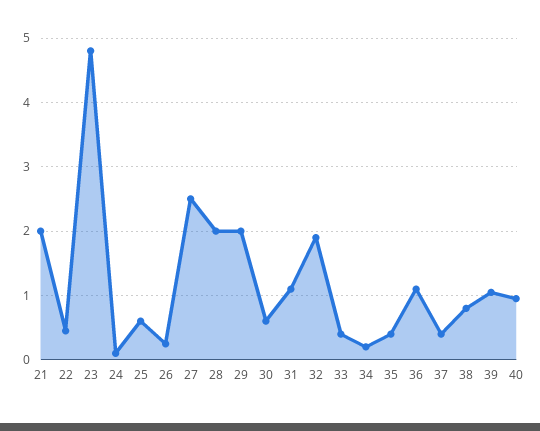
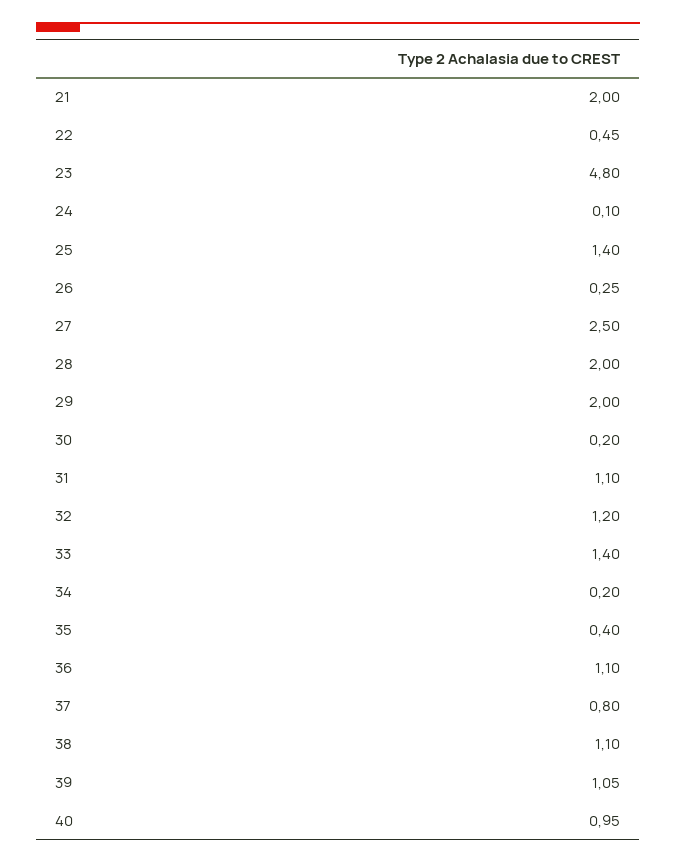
  {
    "21": 2,
    "22": 0.45,
    "23": 4.8,
    "24": 0.1,
-   "25": 0.6,
+   "25": 1.4,
    "26": 0.25,
    "27": 2.5,
    "28": 2,
    "29": 2,
-   "30": 0.6,
+   "30": 0.2,
    "31": 1.1,
-   "32": 1.9,
+   "32": 1.2,
-   "33": 0.4,
+   "33": 1.4,
    "34": 0.2,
    "35": 0.4,
    "36": 1.1,
-   "37": 0.4,
+   "37": 0.8,
-   "38": 0.8,
+   "38": 1.1,
    "39": 1.05,
    "40": 0.95
  }

